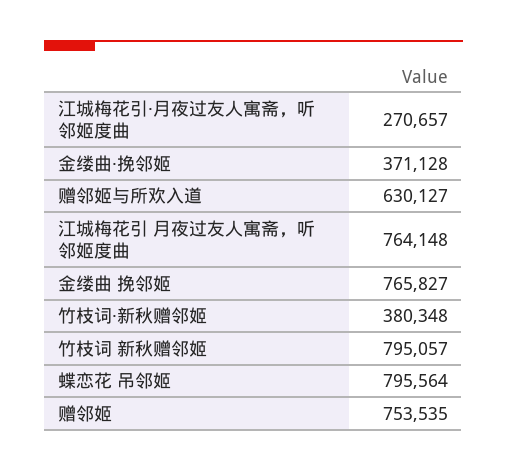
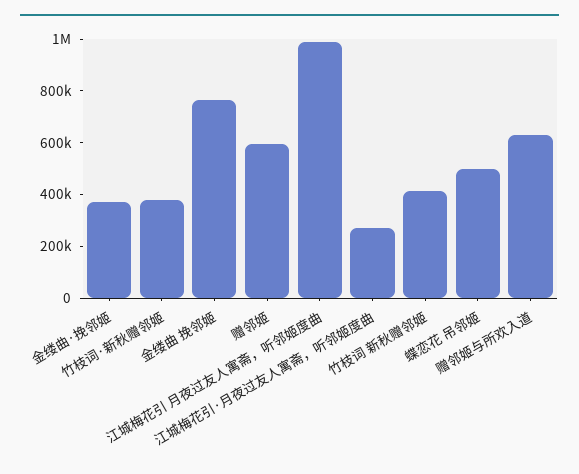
  {
    "江城梅花引·月夜过友人寓斋，听邻姬度曲": 270657,
    "金缕曲·挽邻姬": 371128,
    "赠邻姬与所欢入道": 630127,
-   "江城梅花引 月夜过友人寓斋，听邻姬度曲": 764148,
+   "江城梅花引 月夜过友人寓斋，听邻姬度曲": 1000000,
    "金缕曲 挽邻姬": 765827,
    "竹枝词·新秋赠邻姬": 380348,
-   "竹枝词 新秋赠邻姬": 795057,
+   "竹枝词 新秋赠邻姬": 400000,
-   "蝶恋花 吊邻姬": 795564,
+   "蝶恋花 吊邻姬": 500000,
-   "赠邻姬": 753535
+   "赠邻姬": 600000
  }

